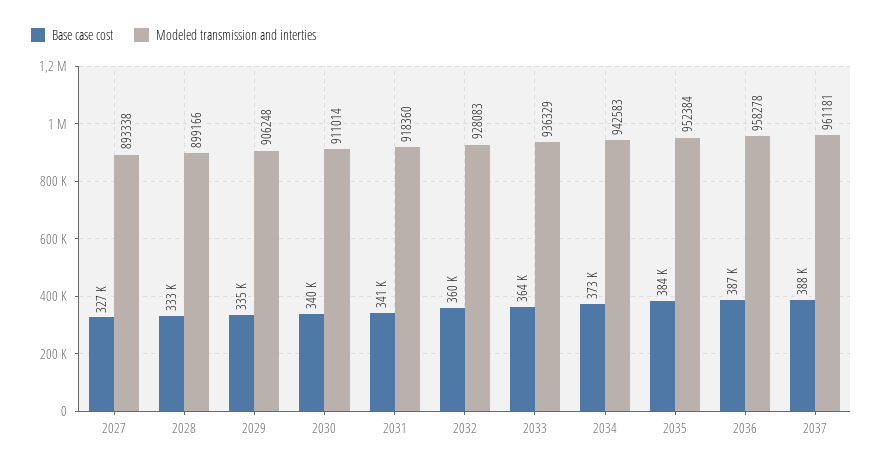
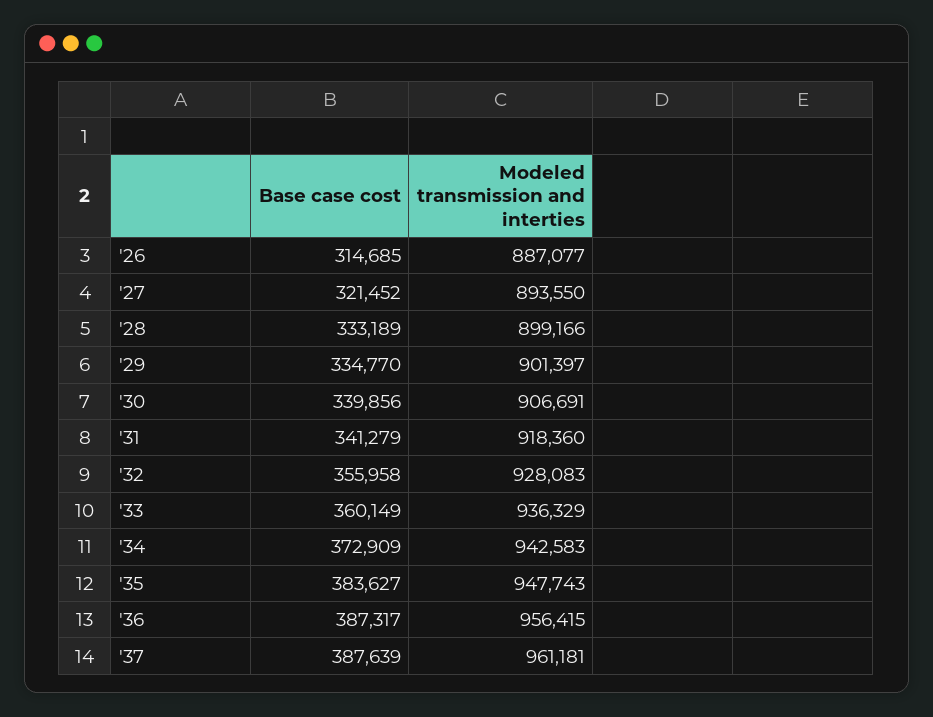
  {
    "Base case cost": {
-     "2027": 327000,
+     "2027": 321452,
      "2028": 333189,
      "2029": 334770,
      "2030": 339856,
      "2031": 341279,
-     "2032": 360000,
+     "2032": 355958,
-     "2033": 364000,
+     "2033": 360149,
      "2034": 372909,
      "2035": 383627,
      "2036": 387317,
-     "2037": 387639
+     "2037": 387639,
+     "'26": 314685
    },
    "Modeled transmission and interties": {
-     "2027": 893338,
+     "2027": 893550,
      "2028": 899166,
-     "2029": 906248,
+     "2029": 901397,
-     "2030": 911014,
+     "2030": 906691,
      "2031": 918360,
      "2032": 928083,
      "2033": 936329,
      "2034": 942583,
-     "2035": 952384,
+     "2035": 947743,
-     "2036": 958278,
+     "2036": 956415,
-     "2037": 961181
+     "2037": 961181,
+     "'26": 887077
    }
  }

